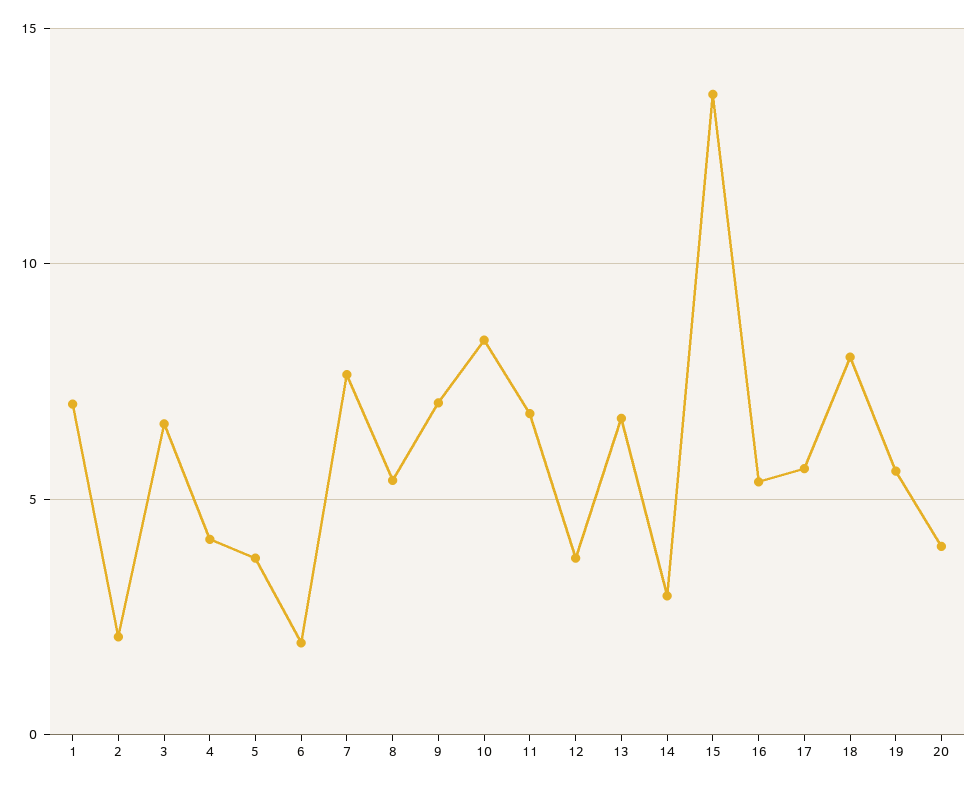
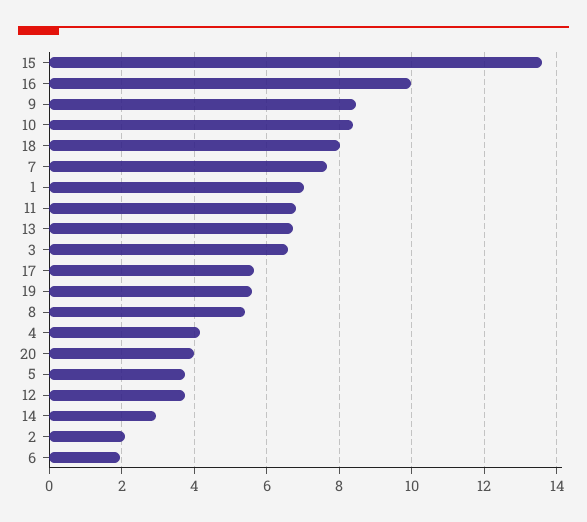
  {
    "1": 7,
    "2": 2,
    "3": 6.6,
    "4": 4.2,
    "5": 3.8,
    "6": 2,
    "7": 7.6,
    "8": 5.4,
-   "9": 7,
+   "9": 8.4,
    "10": 8.4,
    "11": 6.8,
    "12": 3.8,
    "13": 6.8,
    "14": 3,
    "15": 13.6,
-   "16": 5.5,
+   "16": 10,
    "17": 5.6,
    "18": 8,
    "19": 5.6,
    "20": 4
  }

